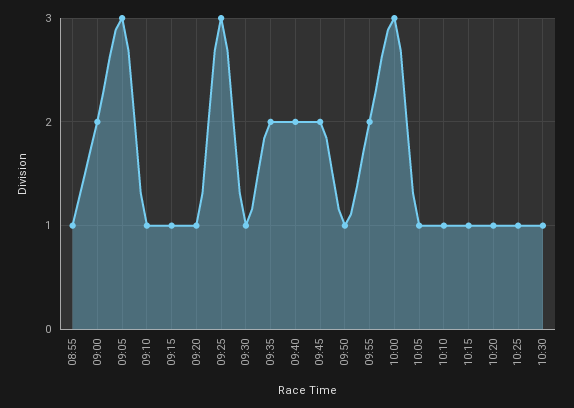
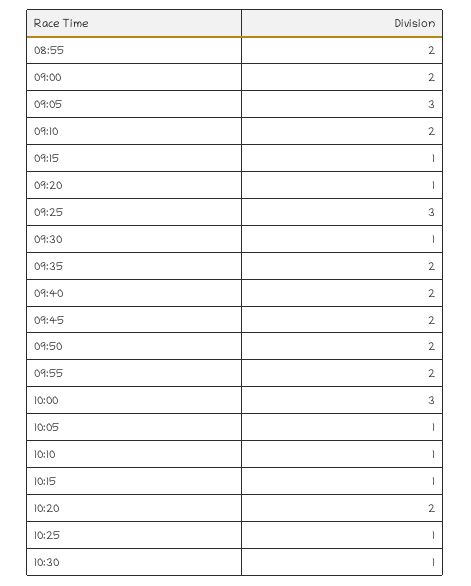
  {
-   "08:55": 1,
+   "08:55": 2,
    "09:00": 2,
    "09:05": 3,
-   "09:10": 1,
+   "09:10": 2,
    "09:15": 1,
    "09:20": 1,
    "09:25": 3,
    "09:30": 1,
    "09:35": 2,
    "09:40": 2,
    "09:45": 2,
-   "09:50": 1,
+   "09:50": 2,
    "09:55": 2,
    "10:00": 3,
    "10:05": 1,
    "10:10": 1,
    "10:15": 1,
-   "10:20": 1,
+   "10:20": 2,
    "10:25": 1,
    "10:30": 1
  }

